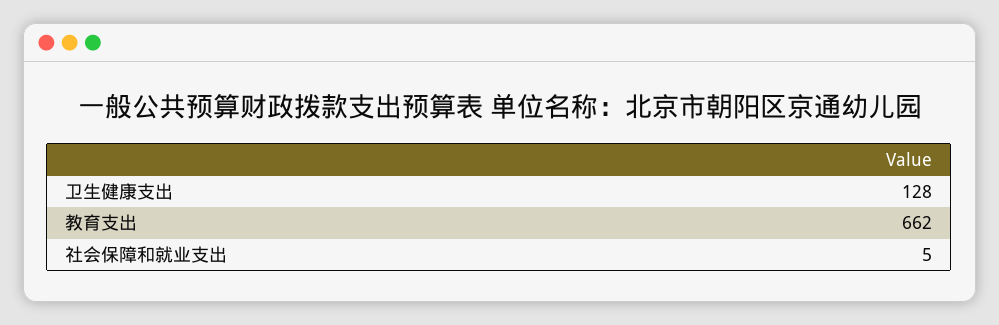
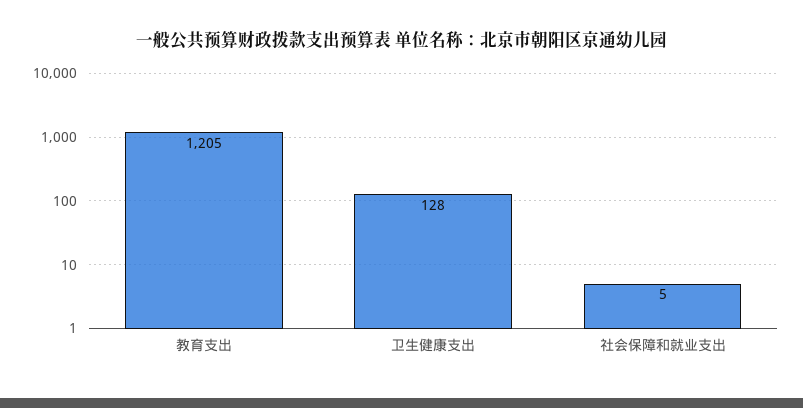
  {
    "卫生健康支出": 128,
-   "教育支出": 662,
+   "教育支出": 1205,
    "社会保障和就业支出": 5
  }

